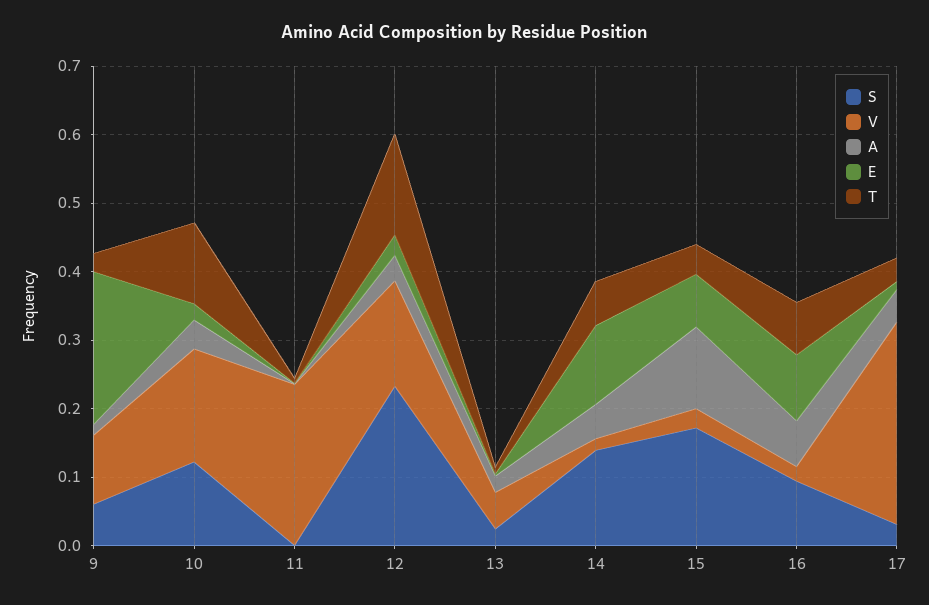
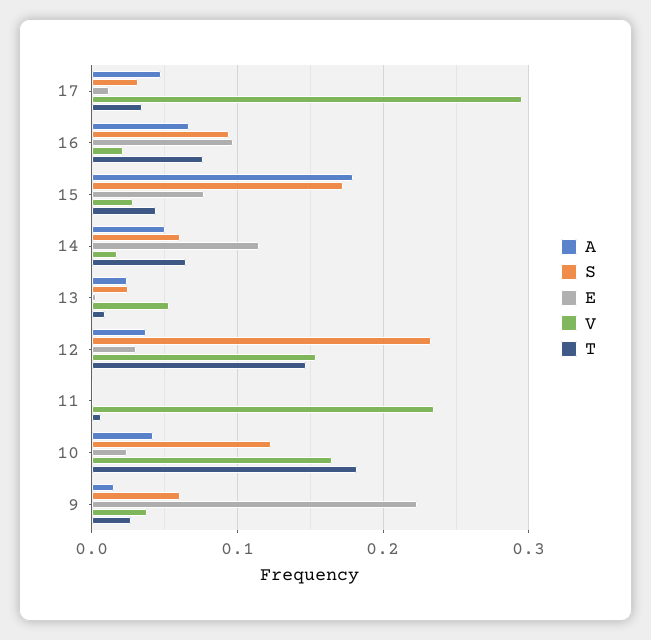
  {
    "S": {
      "9": 0.06,
      "10": 0.12,
      "11": 0,
      "12": 0.23,
      "13": 0.02,
-     "14": 0.14,
+     "14": 0.06,
      "15": 0.17,
      "16": 0.09,
      "17": 0.03
    },
    "V": {
-     "9": 0.1,
+     "9": 0.04,
      "10": 0.17,
      "11": 0.24,
      "12": 0.15,
      "13": 0.05,
      "14": 0.02,
      "15": 0.03,
      "16": 0.02,
      "17": 0.3
    },
    "A": {
      "9": 0.02,
      "10": 0.04,
      "11": 0,
      "12": 0.04,
      "13": 0.02,
      "14": 0.05,
-     "15": 0.12,
+     "15": 0.18,
      "16": 0.07,
      "17": 0.05
    },
    "E": {
      "9": 0.22,
      "10": 0.02,
      "11": 0,
      "12": 0.03,
      "13": 0,
      "14": 0.12,
      "15": 0.08,
      "16": 0.1,
      "17": 0.01
    },
    "T": {
      "9": 0.03,
-     "10": 0.12,
+     "10": 0.18,
      "11": 0.01,
      "12": 0.15,
      "13": 0.01,
      "14": 0.06,
      "15": 0.04,
      "16": 0.08,
      "17": 0.03
    }
  }

